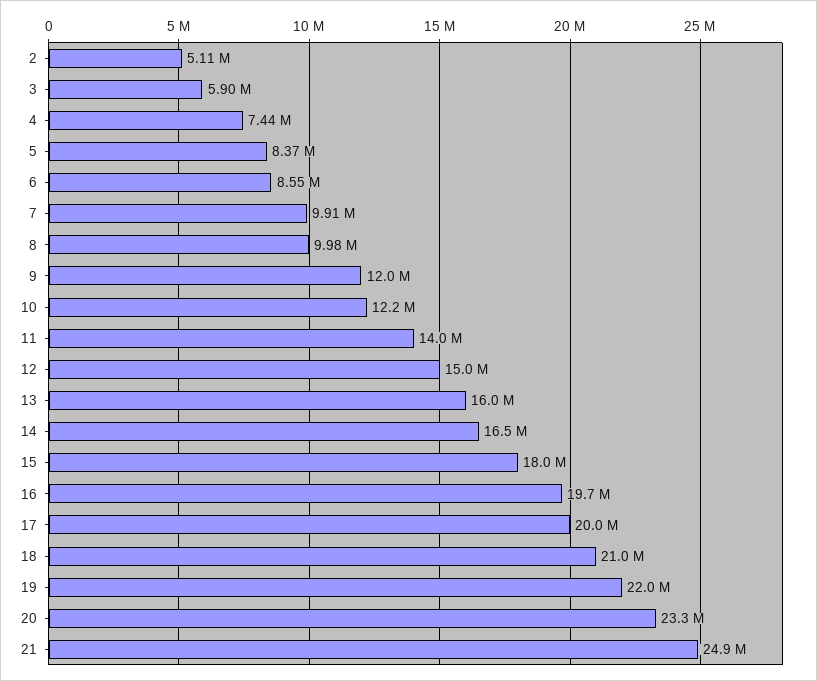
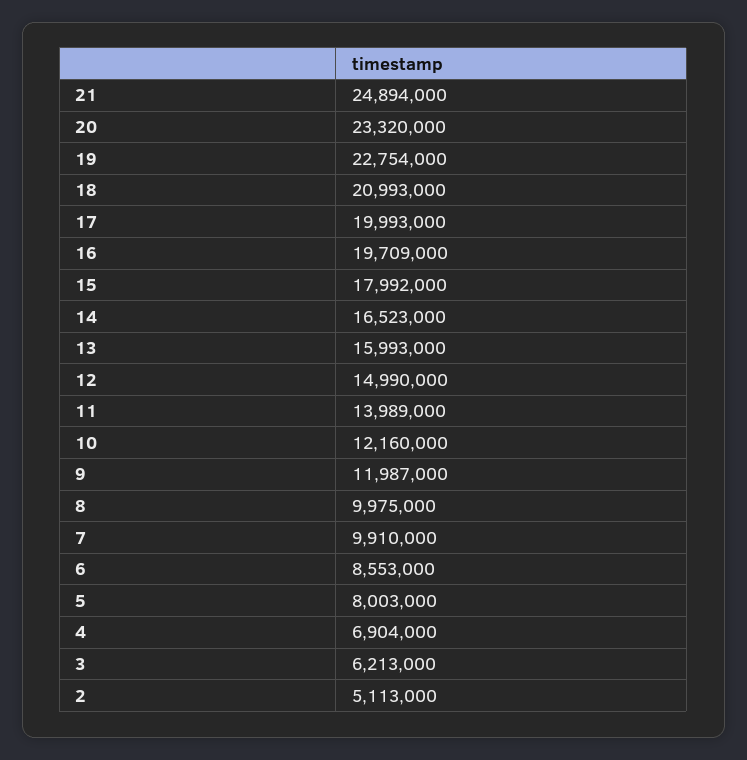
  {
    "2": 5113000,
-   "3": 5900000,
+   "3": 6213000,
-   "4": 7440000,
+   "4": 6904000,
-   "5": 8370000,
+   "5": 8003000,
    "6": 8553000,
    "7": 9910000,
    "8": 9975000,
    "9": 11987000,
    "10": 12160000,
    "11": 13989000,
    "12": 14990000,
    "13": 15993000,
    "14": 16523000,
    "15": 17992000,
    "16": 19709000,
    "17": 19993000,
    "18": 20993000,
-   "19": 22000000,
+   "19": 22754000,
    "20": 23320000,
    "21": 24894000
  }

